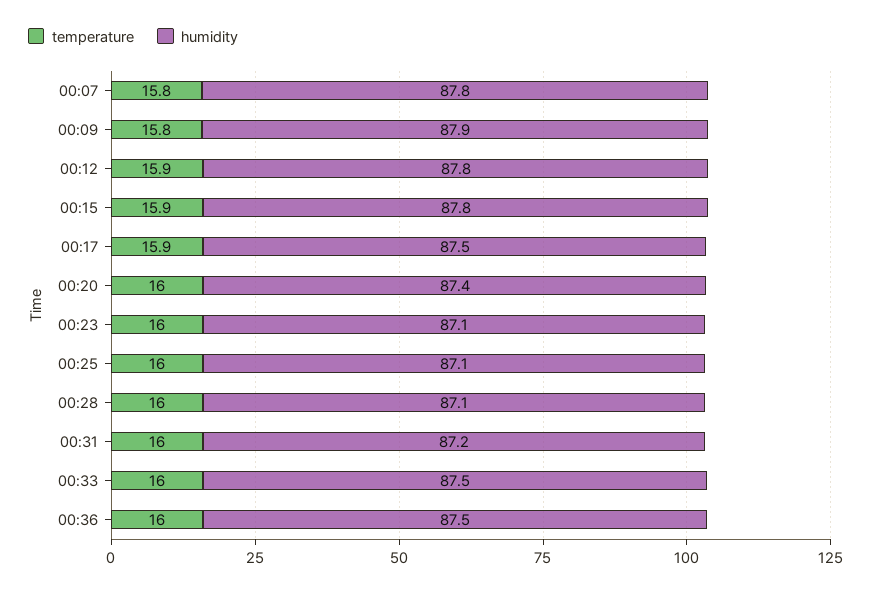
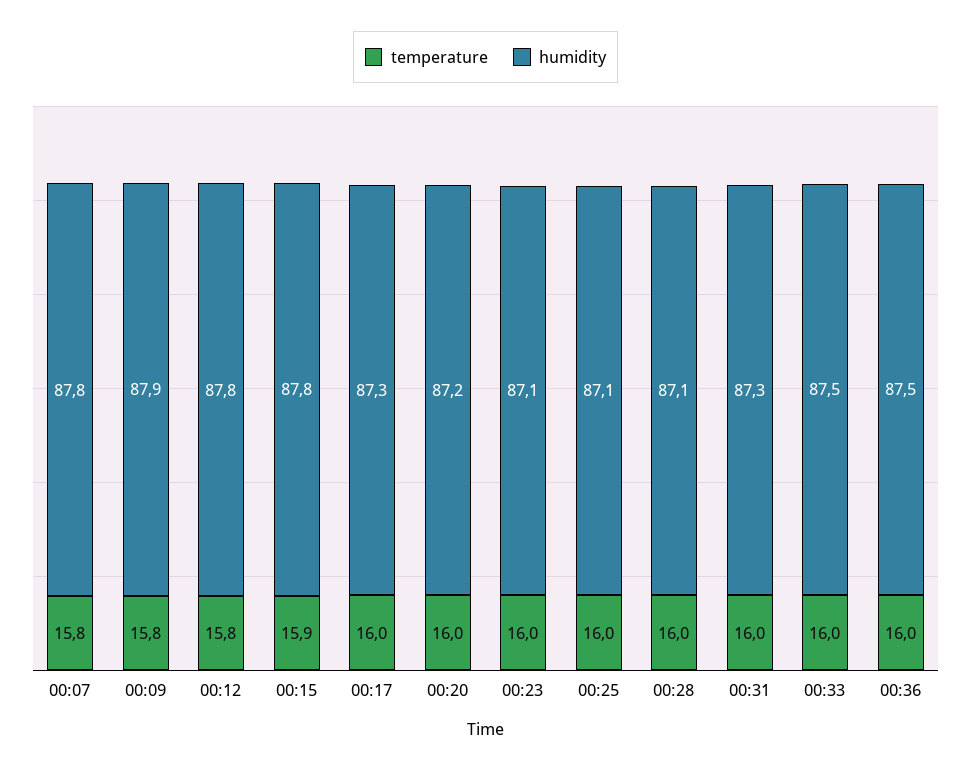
  {
    "temperature": {
      "00:07": 15.8,
      "00:09": 15.8,
-     "00:12": 15.9,
+     "00:12": 15.8,
      "00:15": 15.9,
-     "00:17": 15.9,
+     "00:17": 16,
      "00:20": 16,
      "00:23": 16,
      "00:25": 16,
      "00:28": 16,
      "00:31": 16,
      "00:33": 16,
      "00:36": 16
    },
    "humidity": {
      "00:07": 87.8,
      "00:09": 87.9,
      "00:12": 87.8,
      "00:15": 87.8,
-     "00:17": 87.5,
+     "00:17": 87.3,
-     "00:20": 87.4,
+     "00:20": 87.2,
      "00:23": 87.1,
      "00:25": 87.1,
      "00:28": 87.1,
-     "00:31": 87.2,
+     "00:31": 87.3,
      "00:33": 87.5,
      "00:36": 87.5
    }
  }

